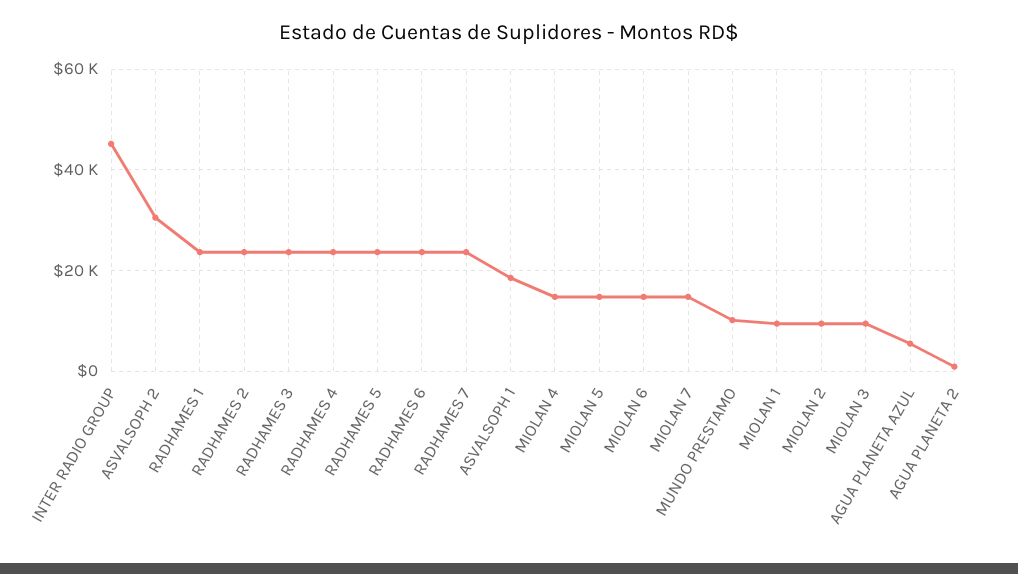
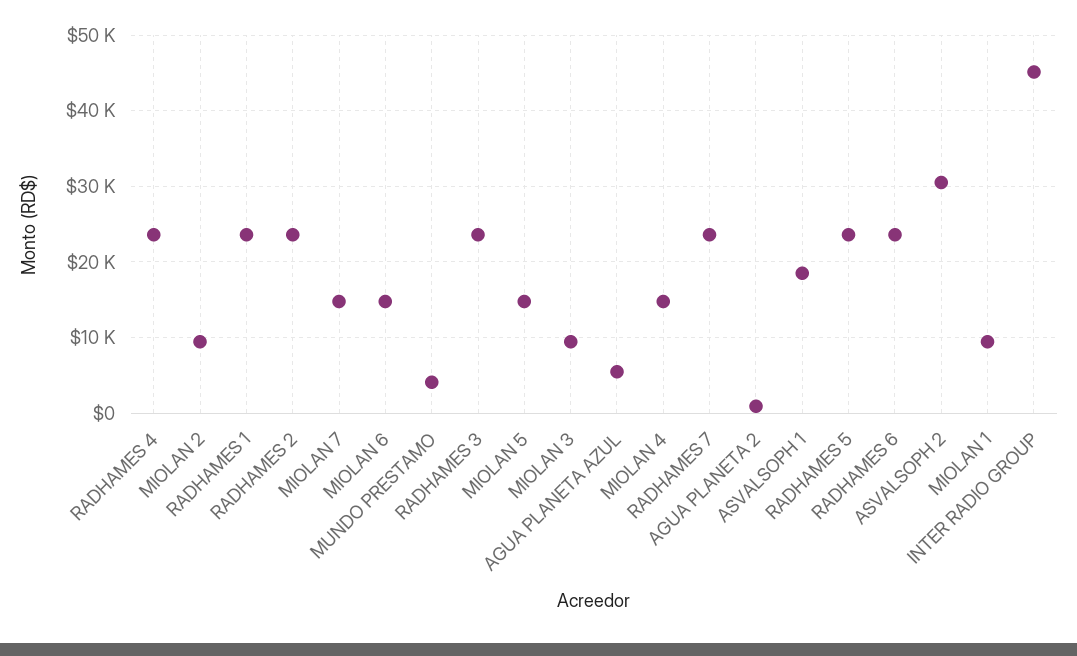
  {
    "INTER RADIO GROUP": 45000,
    "ASVALSOPH 2": 31000,
    "RADHAMES 1": 24000,
    "RADHAMES 2": 24000,
    "RADHAMES 3": 24000,
    "RADHAMES 4": 24000,
    "RADHAMES 5": 24000,
    "RADHAMES 6": 24000,
    "RADHAMES 7": 24000,
    "ASVALSOPH 1": 19000,
    "MIOLAN 4": 15000,
    "MIOLAN 5": 15000,
    "MIOLAN 6": 15000,
    "MIOLAN 7": 15000,
-   "MUNDO PRESTAMO": 10000,
+   "MUNDO PRESTAMO": 4000,
    "MIOLAN 1": 9000,
    "MIOLAN 2": 9000,
    "MIOLAN 3": 9000,
    "AGUA PLANETA AZUL": 5000,
    "AGUA PLANETA 2": 1000
  }

